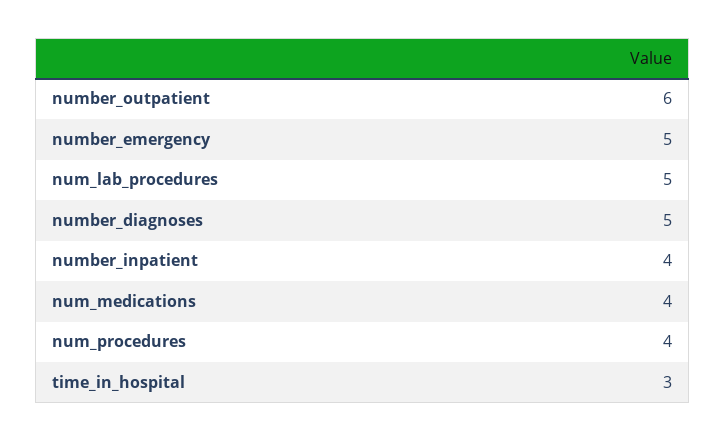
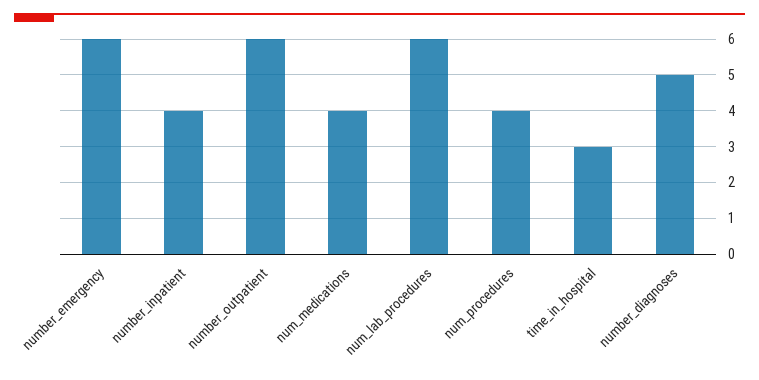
  {
    "number_outpatient": 6,
-   "number_emergency": 5,
+   "number_emergency": 6,
-   "num_lab_procedures": 5,
+   "num_lab_procedures": 6,
    "number_diagnoses": 5,
    "number_inpatient": 4,
    "num_medications": 4,
    "num_procedures": 4,
    "time_in_hospital": 3
  }

